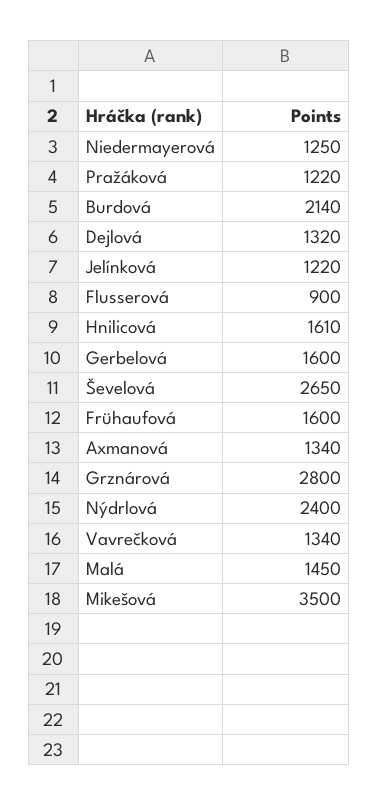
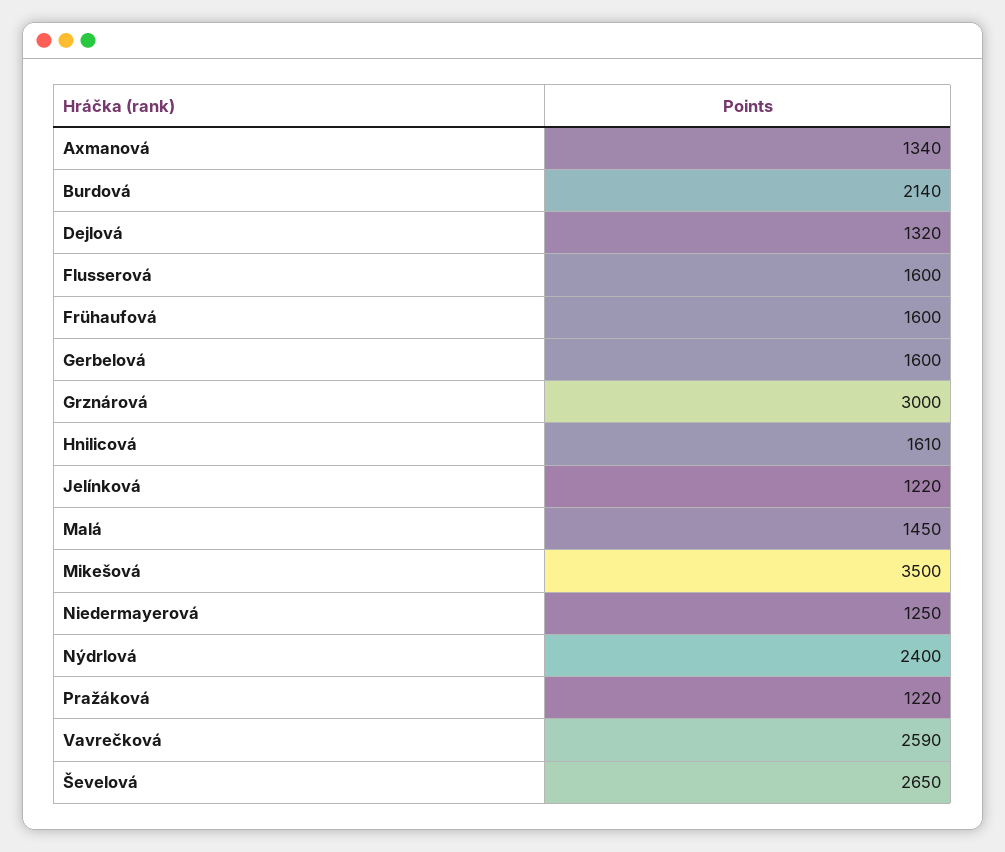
  {
    "Niedermayerová": 1250,
    "Pražáková": 1220,
    "Burdová": 2140,
    "Dejlová": 1320,
    "Jelínková": 1220,
-   "Flusserová": 900,
+   "Flusserová": 1600,
    "Hnilicová": 1610,
    "Gerbelová": 1600,
    "Ševelová": 2650,
    "Frühaufová": 1600,
    "Axmanová": 1340,
-   "Grznárová": 2800,
+   "Grznárová": 3000,
    "Nýdrlová": 2400,
-   "Vavrečková": 1340,
+   "Vavrečková": 2590,
    "Malá": 1450,
    "Mikešová": 3500
  }

